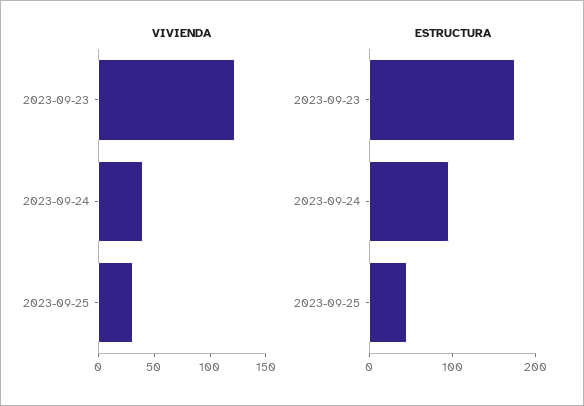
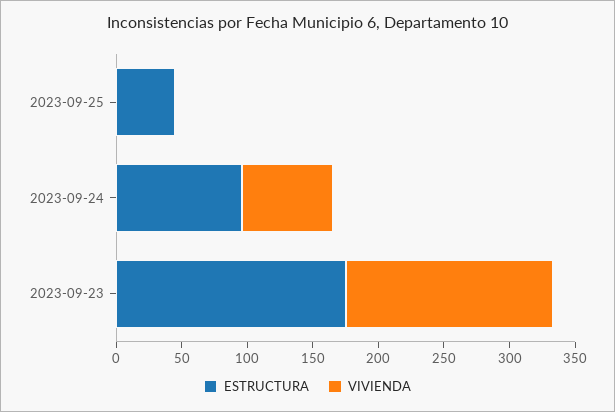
  {
    "VIVIENDA": {
-     "2023-09-23": 120,
+     "2023-09-23": 160,
-     "2023-09-24": 40,
+     "2023-09-24": 70,
-     "2023-09-25": 30
+     "2023-09-25": 0
    },
    "ESTRUCTURA": {
      "2023-09-23": 180,
      "2023-09-24": 100,
      "2023-09-25": 50
    }
  }

